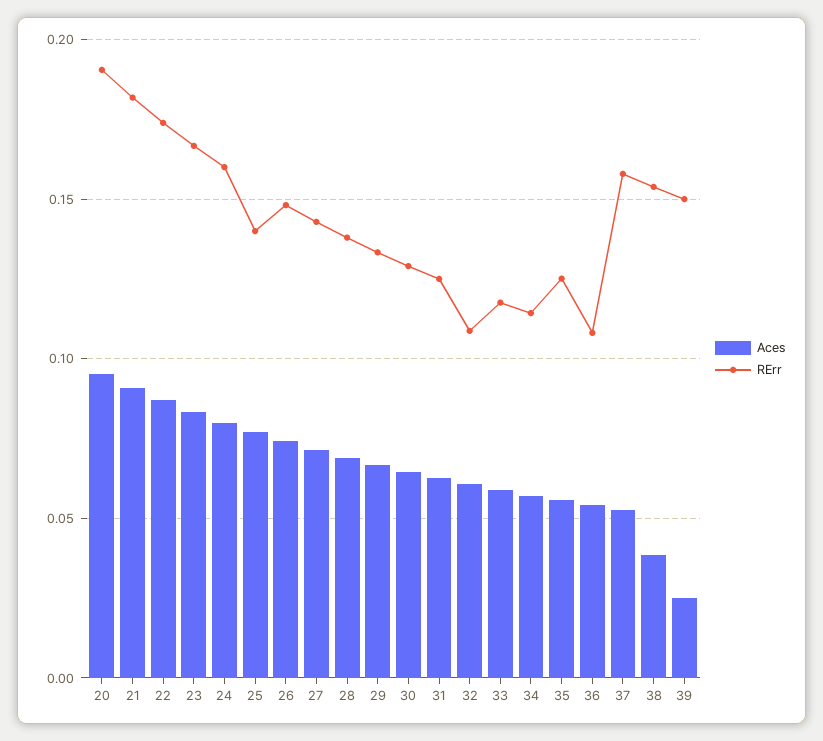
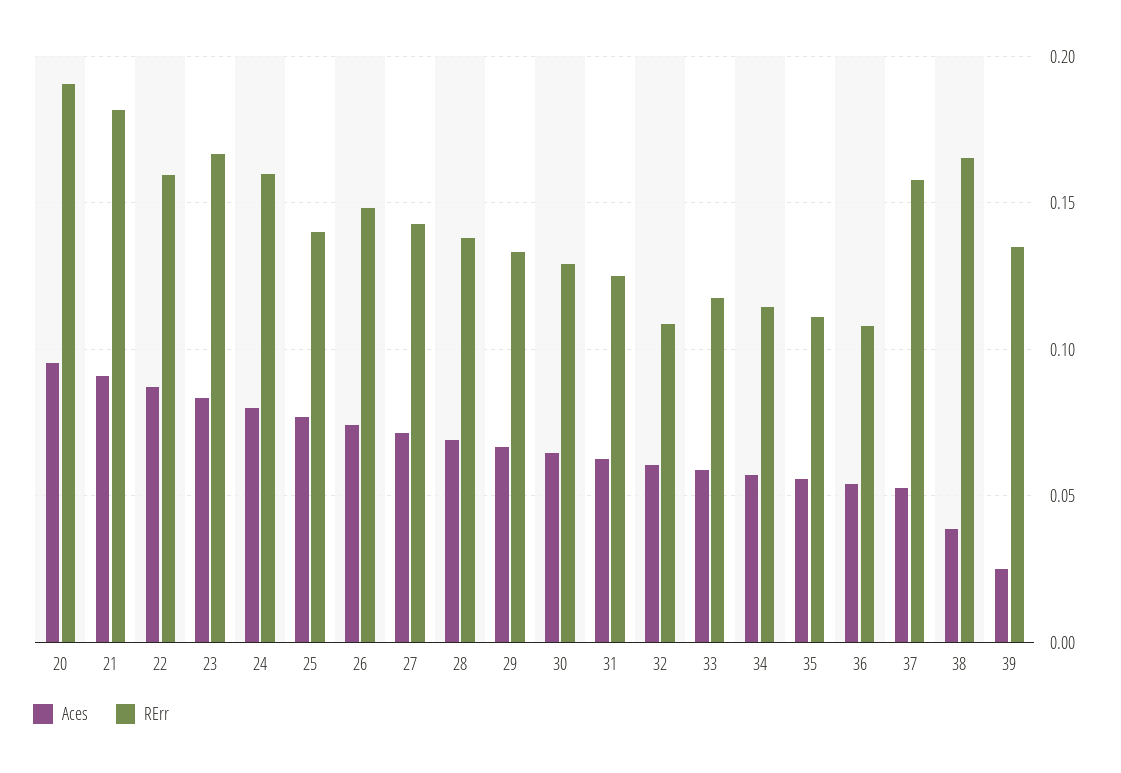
  {
    "Aces": {
      "20": 0.095,
      "21": 0.09,
      "22": 0.085,
      "23": 0.085,
      "24": 0.08,
      "25": 0.075,
      "26": 0.075,
      "27": 0.07,
      "28": 0.07,
      "29": 0.065,
      "30": 0.065,
      "31": 0.065,
      "32": 0.06,
      "33": 0.06,
      "34": 0.055,
      "35": 0.055,
      "36": 0.055,
      "37": 0.055,
      "38": 0.04,
      "39": 0.025
    },
    "RErr": {
      "20": 0.19,
      "21": 0.18,
-     "22": 0.175,
+     "22": 0.16,
      "23": 0.165,
      "24": 0.16,
      "25": 0.14,
      "26": 0.15,
      "27": 0.145,
      "28": 0.14,
      "29": 0.135,
      "30": 0.13,
      "31": 0.125,
      "32": 0.11,
      "33": 0.12,
      "34": 0.115,
-     "35": 0.125,
+     "35": 0.11,
      "36": 0.11,
      "37": 0.16,
-     "38": 0.155,
+     "38": 0.165,
-     "39": 0.15
+     "39": 0.135
    }
  }

